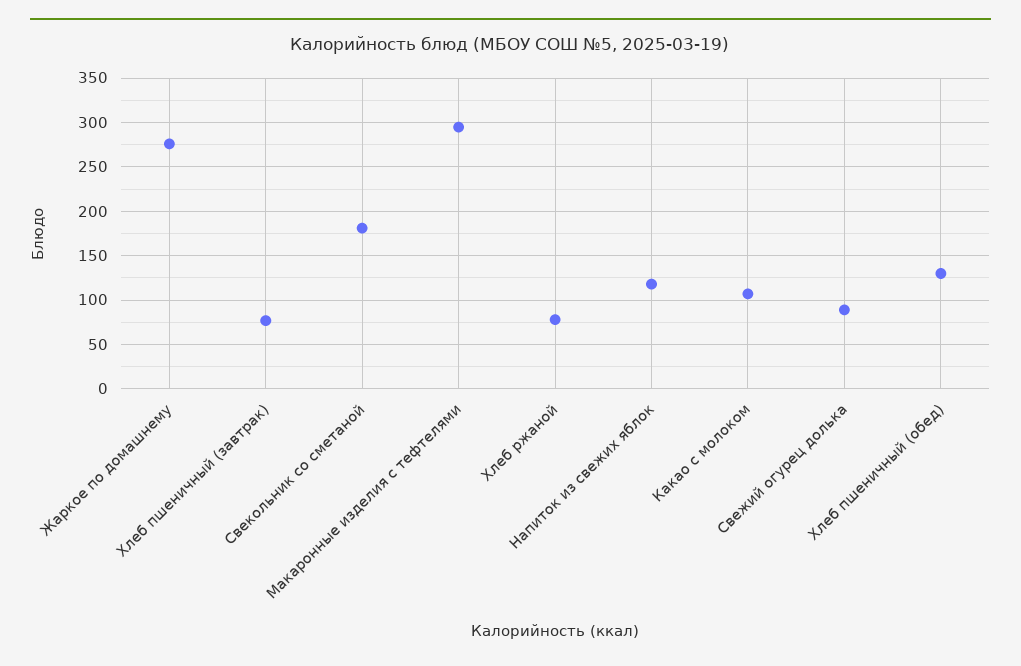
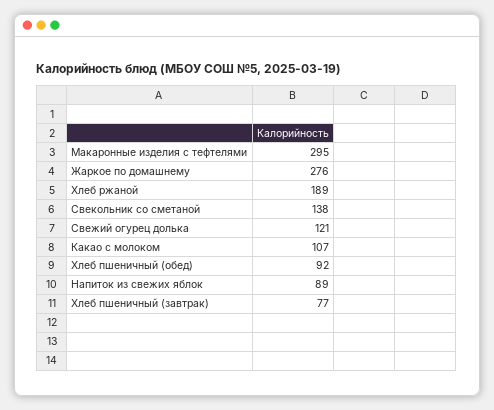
  {
    "Жаркое по домашнему": 276,
    "Хлеб пшеничный (завтрак)": 77,
-   "Свекольник со сметаной": 180,
+   "Свекольник со сметаной": 138,
    "Макаронные изделия с тефтелями": 295,
-   "Хлеб ржаной": 80,
+   "Хлеб ржаной": 189,
-   "Напиток из свежих яблок": 120,
+   "Напиток из свежих яблок": 89,
    "Какао с молоком": 107,
-   "Свежий огурец долька": 90,
+   "Свежий огурец долька": 121,
-   "Хлеб пшеничный (обед)": 130
+   "Хлеб пшеничный (обед)": 92
  }

